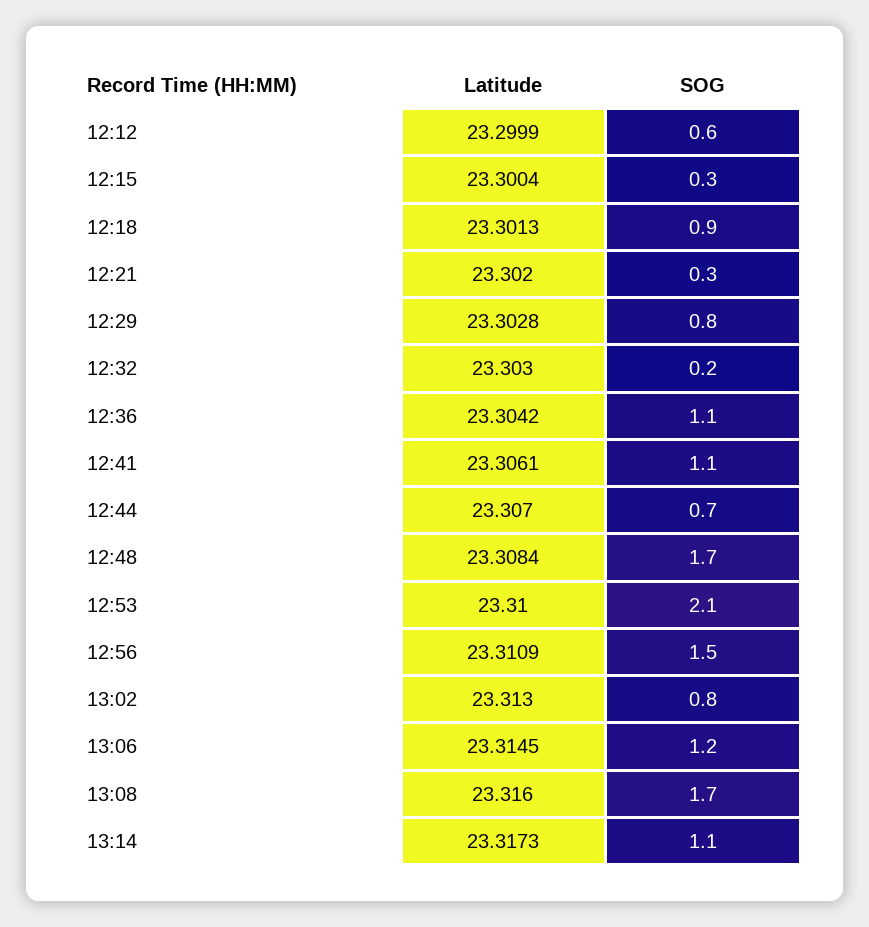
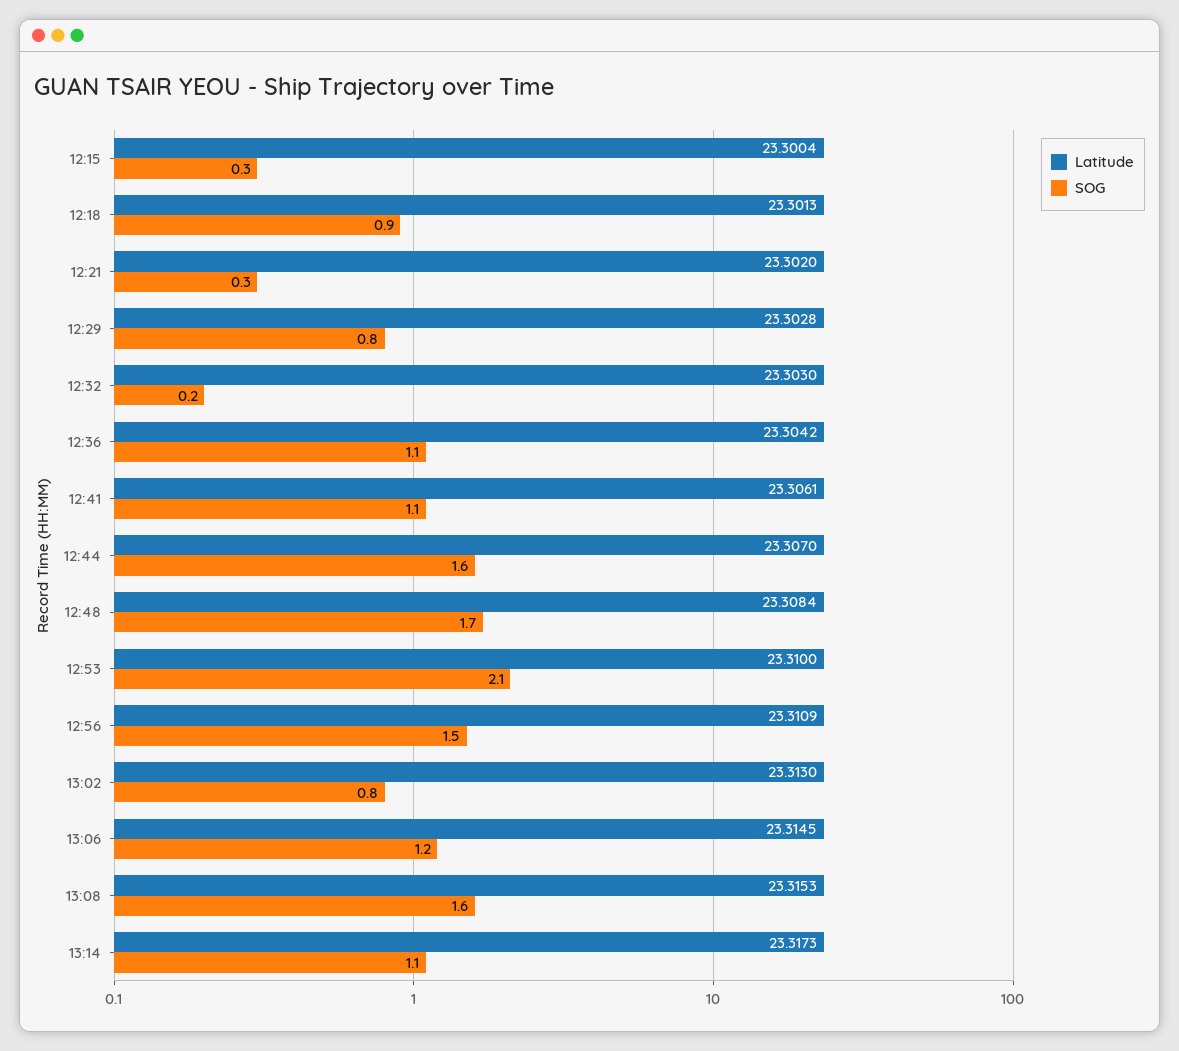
  {
    "Latitude": {
-     "12:12": 23.2999,
      "12:15": 23.3004,
      "12:18": 23.3013,
      "12:21": 23.302,
      "12:29": 23.3028,
      "12:32": 23.303,
      "12:36": 23.3042,
      "12:41": 23.3061,
      "12:44": 23.307,
      "12:48": 23.3084,
      "12:53": 23.31,
      "12:56": 23.3109,
      "13:02": 23.313,
      "13:06": 23.3145,
-     "13:08": 23.316,
+     "13:08": 23.3153,
      "13:14": 23.3173
    },
    "SOG": {
-     "12:12": 0.6,
      "12:15": 0.3,
      "12:18": 0.9,
      "12:21": 0.3,
      "12:29": 0.8,
      "12:32": 0.2,
      "12:36": 1.1,
      "12:41": 1.1,
-     "12:44": 0.7,
+     "12:44": 1.6,
      "12:48": 1.7,
      "12:53": 2.1,
      "12:56": 1.5,
      "13:02": 0.8,
      "13:06": 1.2,
-     "13:08": 1.7,
+     "13:08": 1.6,
      "13:14": 1.1
    }
  }

